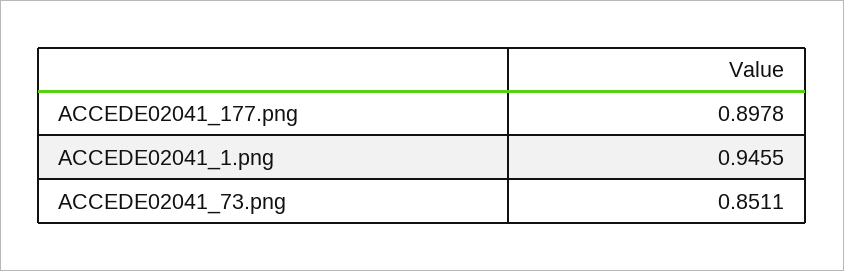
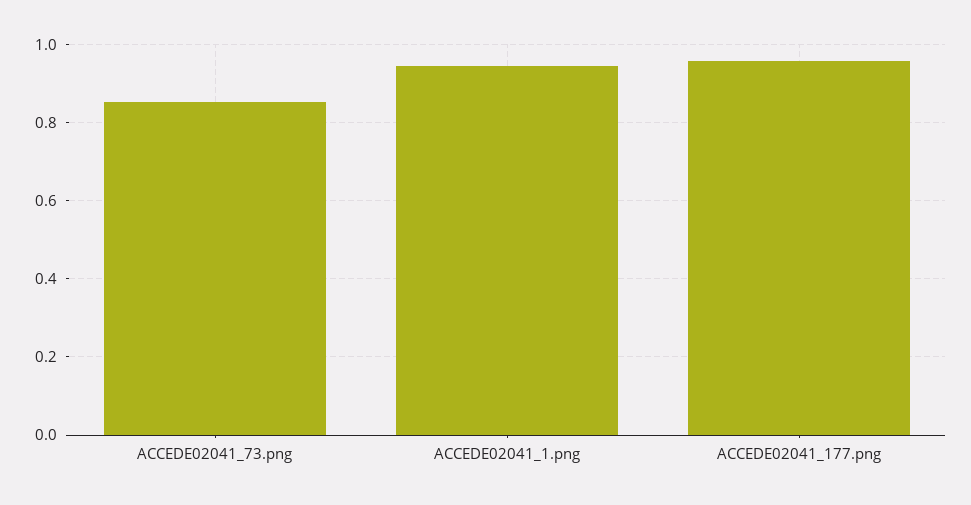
  {
-   "ACCEDE02041_177.png": 0.8978,
+   "ACCEDE02041_177.png": 0.96,
    "ACCEDE02041_1.png": 0.9455,
    "ACCEDE02041_73.png": 0.8511
  }

